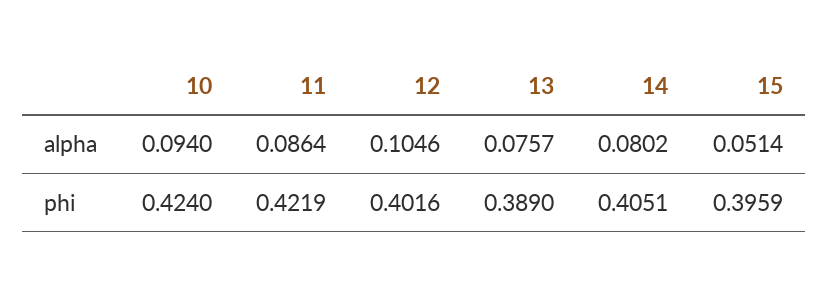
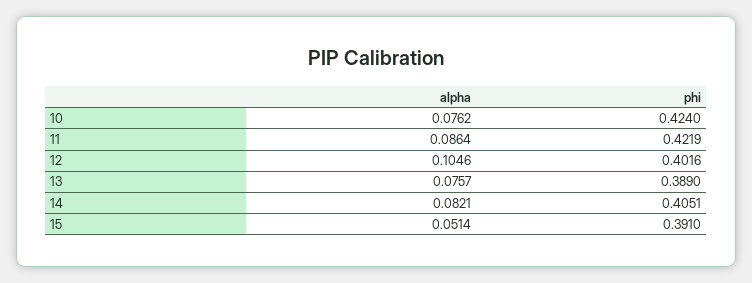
  {
    "10": {
-     "alpha": 0.094,
+     "alpha": 0.0762,
      "phi": 0.424
    },
    "11": {
      "alpha": 0.0864,
      "phi": 0.4219
    },
    "12": {
      "alpha": 0.1046,
      "phi": 0.4016
    },
    "13": {
      "alpha": 0.0757,
      "phi": 0.389
    },
    "14": {
-     "alpha": 0.0802,
+     "alpha": 0.0821,
      "phi": 0.4051
    },
    "15": {
      "alpha": 0.0514,
-     "phi": 0.3959
+     "phi": 0.391
    }
  }

